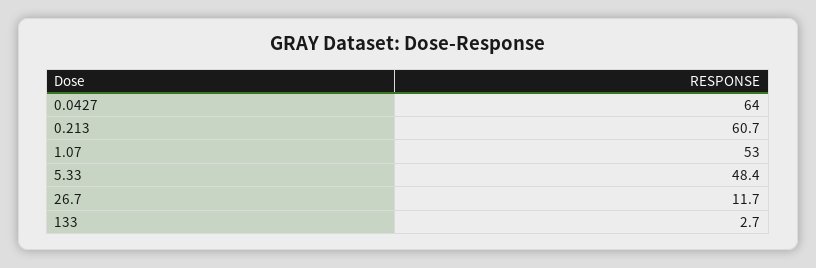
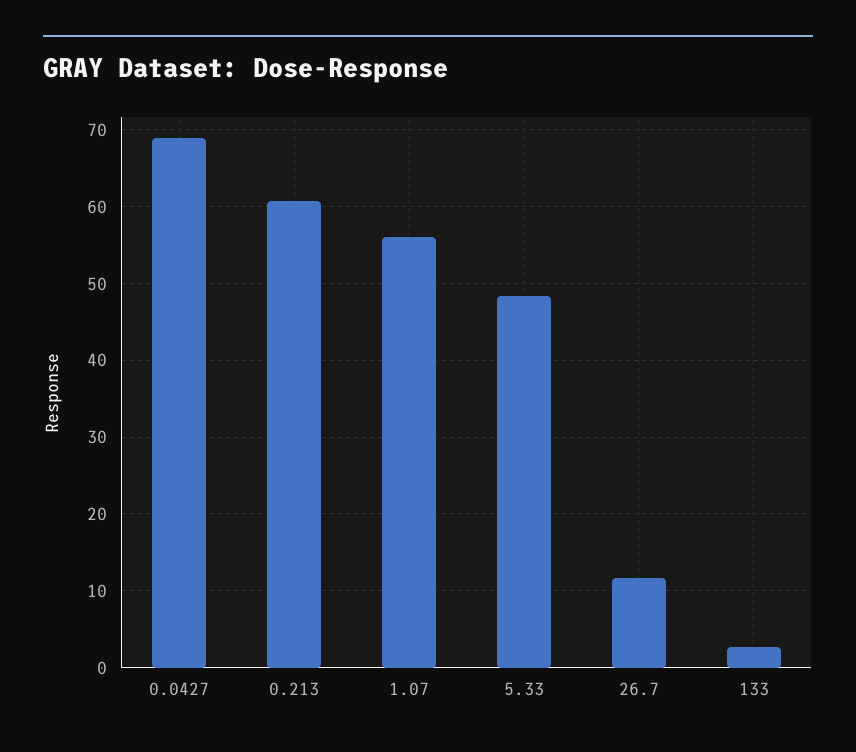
  {
-   "0.0427": 64,
+   "0.0427": 69,
    "0.213": 60.7,
-   "1.07": 53,
+   "1.07": 56,
    "5.33": 48.4,
    "26.7": 11.7,
    "133": 2.7
  }

